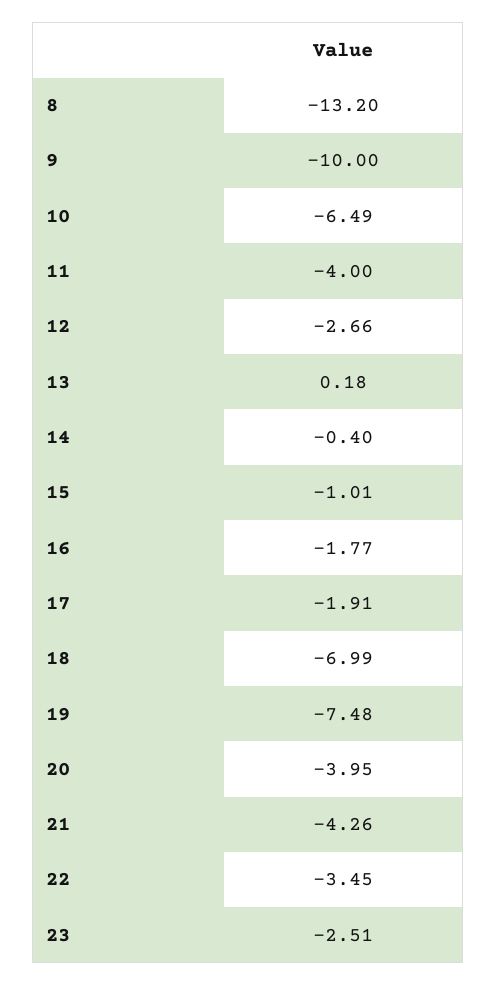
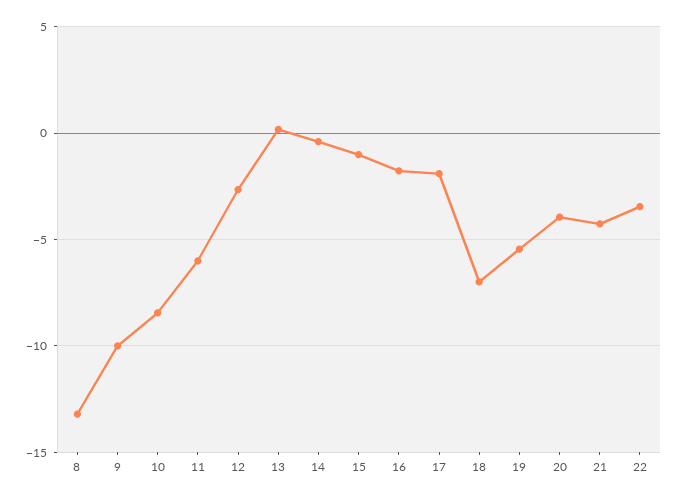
  {
    "8": -13.2,
    "9": -10,
-   "10": -6.49,
+   "10": -8.5,
-   "11": -4,
+   "11": -6,
    "12": -2.66,
    "13": 0.18,
    "14": -0.4,
    "15": -1.01,
    "16": -1.77,
    "17": -1.91,
    "18": -6.99,
-   "19": -7.48,
+   "19": -5.5,
    "20": -3.95,
    "21": -4.26,
-   "22": -3.45,
+   "22": -3.45
-   "23": -2.51
  }

